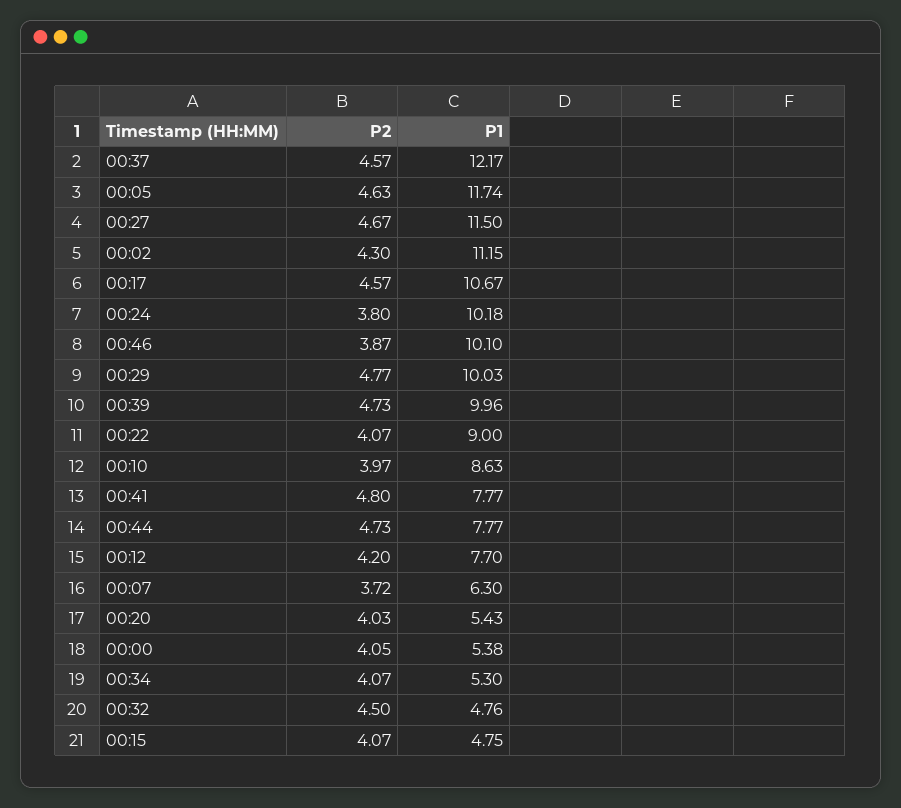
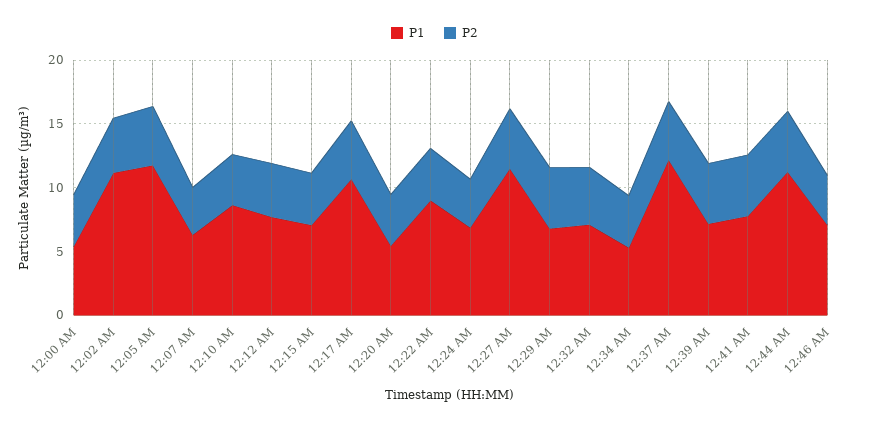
  {
    "P2": {
      "00:37": 4.57,
      "00:05": 4.63,
      "00:27": 4.67,
      "00:02": 4.3,
      "00:17": 4.57,
      "00:24": 3.8,
      "00:46": 3.87,
      "00:29": 4.77,
      "00:39": 4.73,
      "00:22": 4.07,
      "00:10": 3.97,
      "00:41": 4.8,
      "00:44": 4.73,
      "00:12": 4.2,
      "00:07": 3.72,
      "00:20": 4.03,
      "00:00": 4.05,
      "00:34": 4.07,
      "00:32": 4.5,
      "00:15": 4.07
    },
    "P1": {
      "00:37": 12.17,
      "00:05": 11.74,
      "00:27": 11.5,
      "00:02": 11.15,
      "00:17": 10.67,
-     "00:24": 10.18,
+     "00:24": 7,
-     "00:46": 10.1,
+     "00:46": 7,
-     "00:29": 10.03,
+     "00:29": 7,
-     "00:39": 9.96,
+     "00:39": 7,
      "00:22": 9,
      "00:10": 8.63,
      "00:41": 7.77,
-     "00:44": 7.77,
+     "00:44": 11,
      "00:12": 7.7,
      "00:07": 6.3,
      "00:20": 5.43,
      "00:00": 5.38,
      "00:34": 5.3,
-     "00:32": 4.76,
+     "00:32": 7,
-     "00:15": 4.75
+     "00:15": 7
    }
  }

